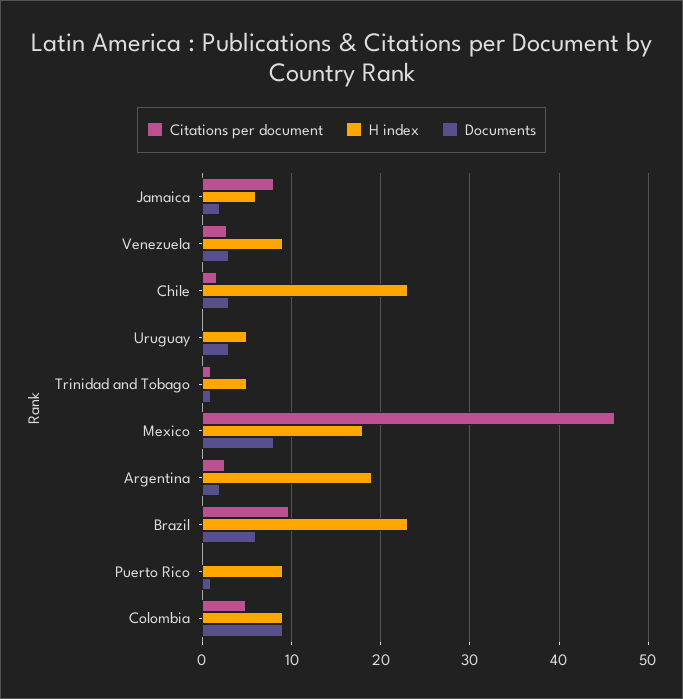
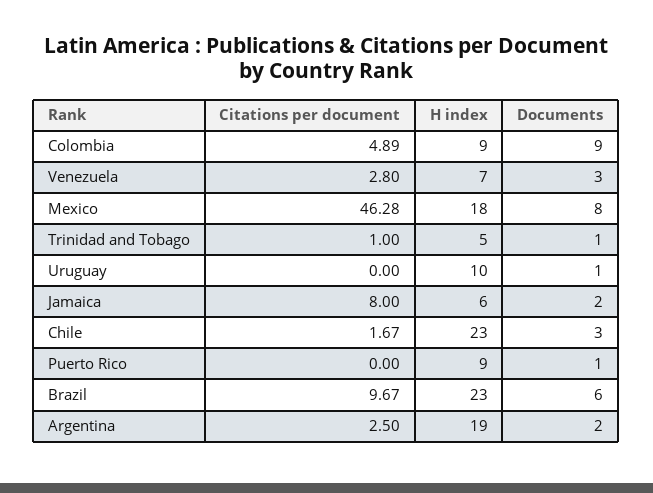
  {
    "Citations per document": {
      "Jamaica": 8,
      "Venezuela": 2.8,
      "Chile": 1.67,
      "Uruguay": 0,
      "Trinidad and Tobago": 1,
      "Mexico": 46.28,
      "Argentina": 2.5,
      "Brazil": 9.67,
      "Puerto Rico": 0,
      "Colombia": 4.89
    },
    "H index": {
      "Jamaica": 6,
-     "Venezuela": 9,
+     "Venezuela": 7,
      "Chile": 23,
-     "Uruguay": 5,
+     "Uruguay": 10,
      "Trinidad and Tobago": 5,
      "Mexico": 18,
      "Argentina": 19,
      "Brazil": 23,
      "Puerto Rico": 9,
      "Colombia": 9
    },
    "Documents": {
      "Jamaica": 2,
      "Venezuela": 3,
      "Chile": 3,
-     "Uruguay": 3,
+     "Uruguay": 1,
      "Trinidad and Tobago": 1,
      "Mexico": 8,
      "Argentina": 2,
      "Brazil": 6,
      "Puerto Rico": 1,
      "Colombia": 9
    }
  }

